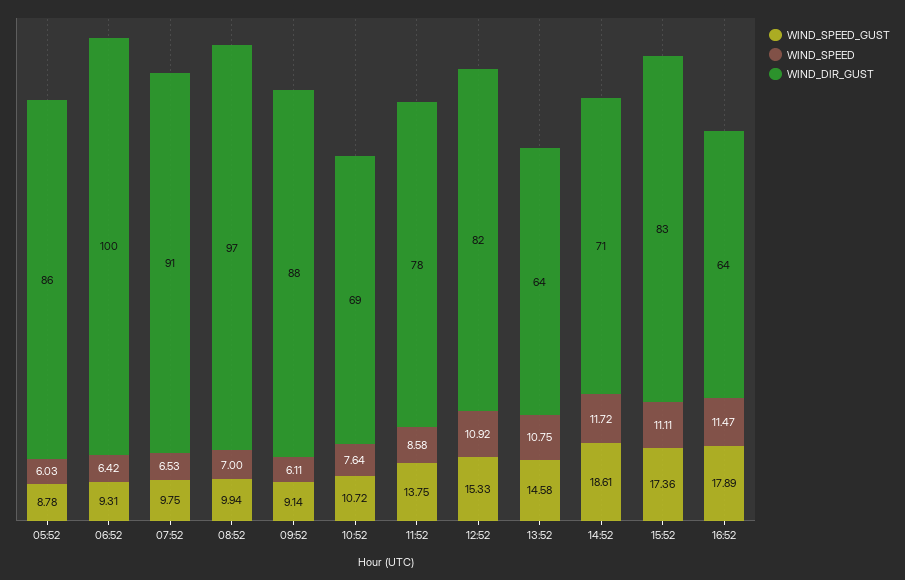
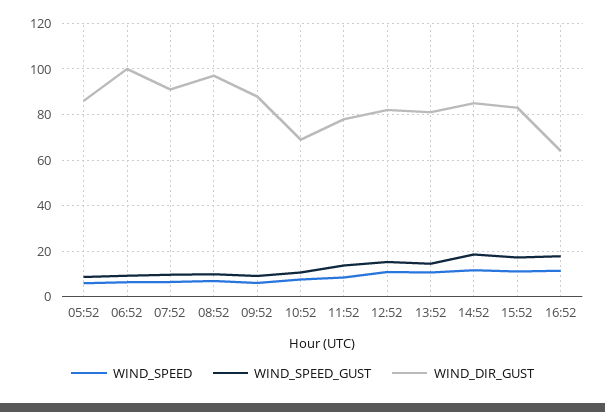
  {
    "WIND_SPEED_GUST": {
      "05:52": 8.78,
      "06:52": 9.31,
      "07:52": 9.75,
      "08:52": 9.94,
      "09:52": 9.14,
      "10:52": 10.72,
      "11:52": 13.75,
      "12:52": 15.33,
      "13:52": 14.58,
      "14:52": 18.61,
      "15:52": 17.36,
      "16:52": 17.89
    },
    "WIND_SPEED": {
      "05:52": 6.03,
      "06:52": 6.42,
      "07:52": 6.53,
      "08:52": 7,
      "09:52": 6.11,
      "10:52": 7.64,
      "11:52": 8.58,
      "12:52": 10.92,
      "13:52": 10.75,
      "14:52": 11.72,
      "15:52": 11.11,
      "16:52": 11.47
    },
    "WIND_DIR_GUST": {
      "05:52": 86,
      "06:52": 100,
      "07:52": 91,
      "08:52": 97,
      "09:52": 88,
      "10:52": 69,
      "11:52": 78,
      "12:52": 82,
-     "13:52": 64,
+     "13:52": 80,
-     "14:52": 71,
+     "14:52": 85,
      "15:52": 83,
      "16:52": 64
    }
  }

